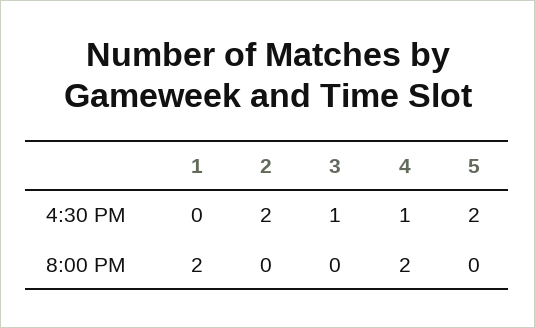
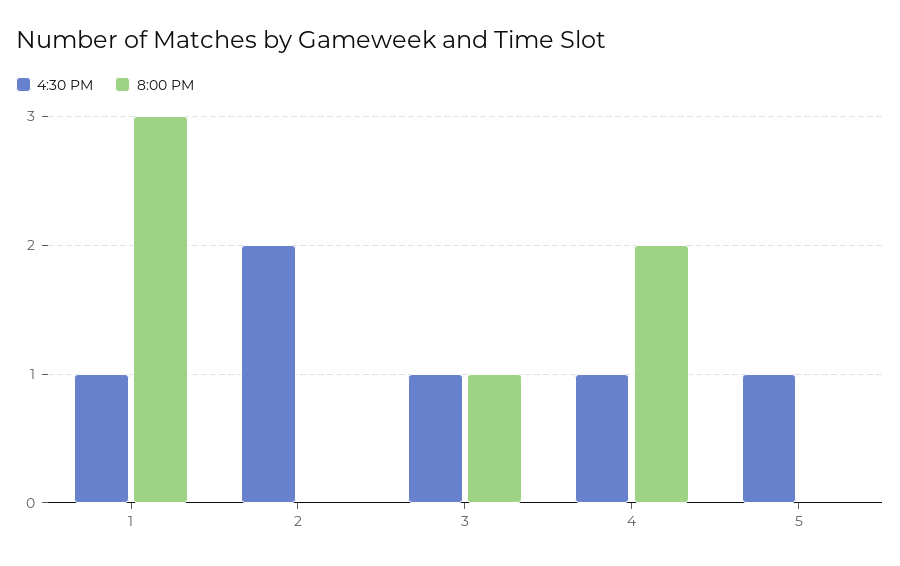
  {
    "4:30 PM": {
-     "1": 0,
+     "1": 1,
      "2": 2,
      "3": 1,
      "4": 1,
-     "5": 2
+     "5": 1
    },
    "8:00 PM": {
-     "1": 2,
+     "1": 3,
      "2": 0,
-     "3": 0,
+     "3": 1,
      "4": 2,
      "5": 0
    }
  }

